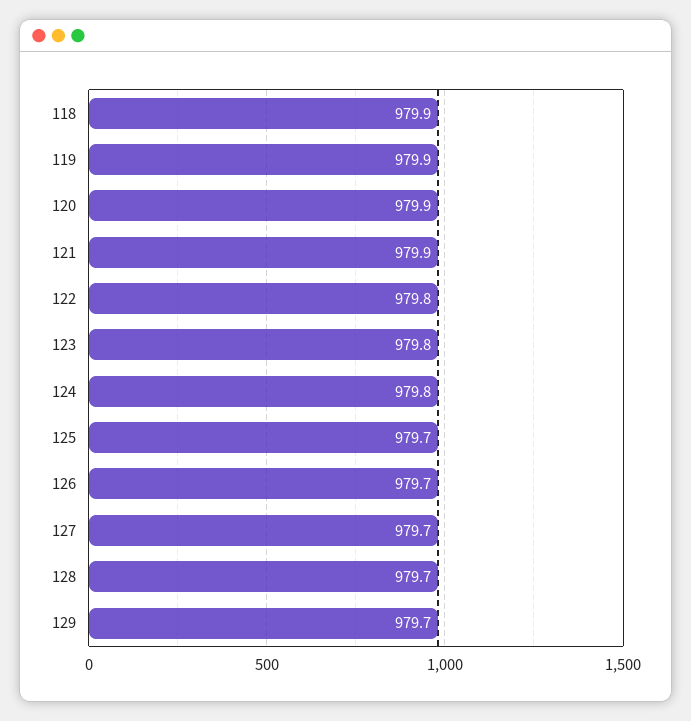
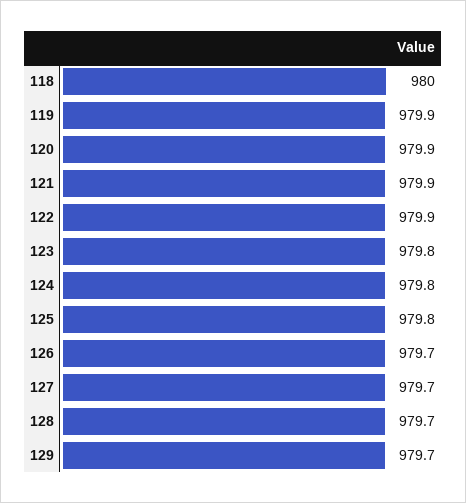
  {
-   "118": 979.9,
+   "118": 980,
    "119": 979.9,
    "120": 979.9,
    "121": 979.9,
-   "122": 979.8,
+   "122": 979.9,
    "123": 979.8,
    "124": 979.8,
-   "125": 979.7,
+   "125": 979.8,
    "126": 979.7,
    "127": 979.7,
    "128": 979.7,
    "129": 979.7
  }

